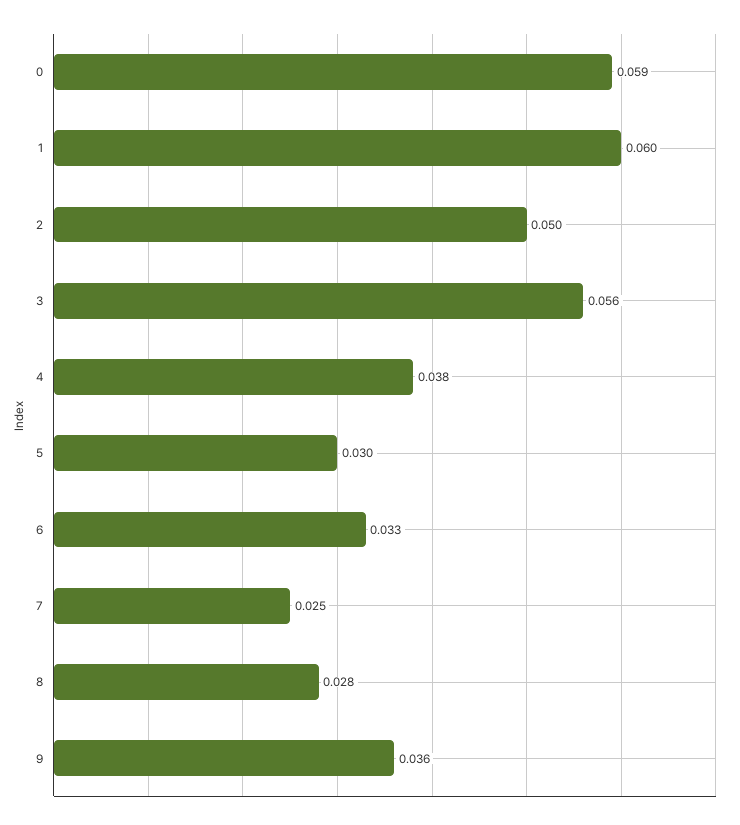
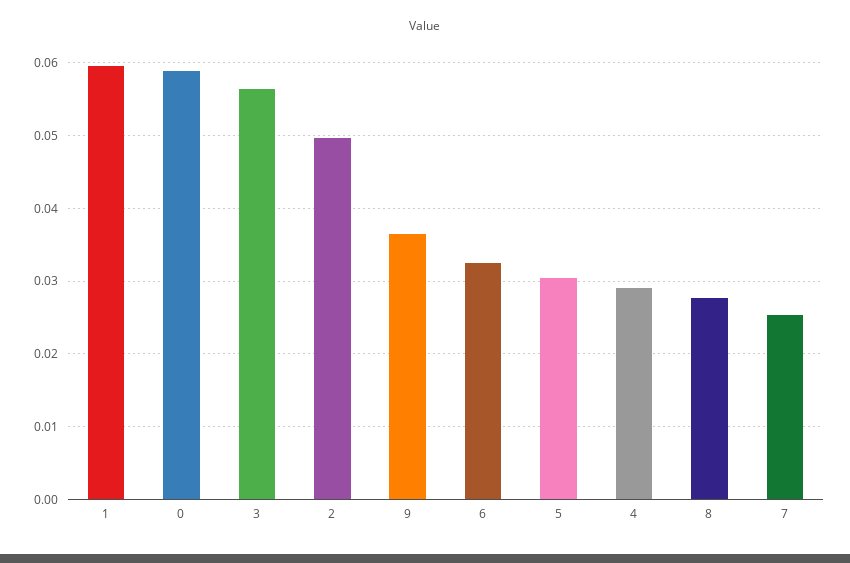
  {
    "0": 0.059,
    "1": 0.06,
    "2": 0.05,
    "3": 0.056,
-   "4": 0.038,
+   "4": 0.029,
    "5": 0.03,
    "6": 0.033,
    "7": 0.025,
    "8": 0.028,
    "9": 0.036
  }

